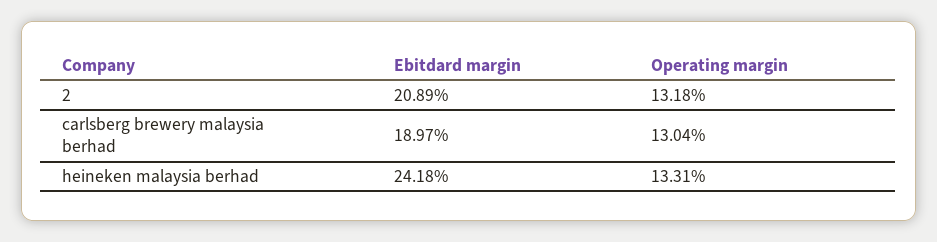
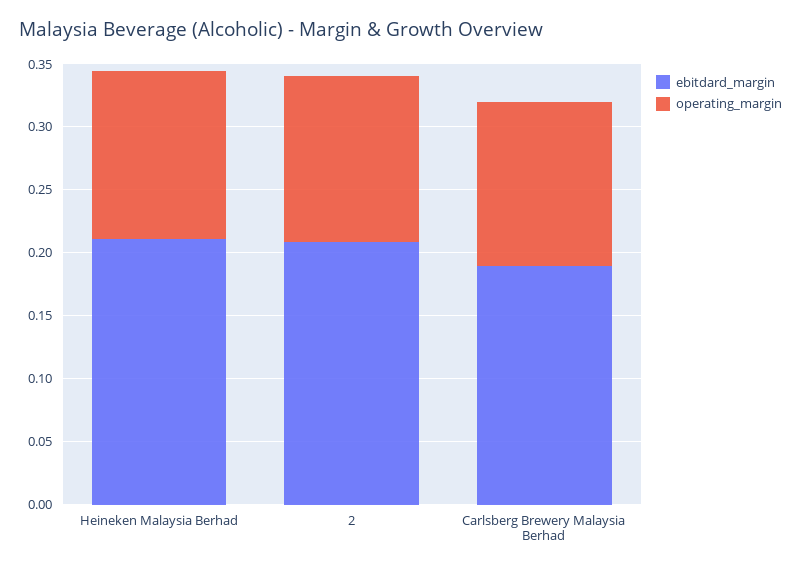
  {
    "Ebitdard margin": {
      "2": 0.2089,
      "carlsberg brewery malaysia berhad": 0.1897,
-     "heineken malaysia berhad": 0.2418
+     "heineken malaysia berhad": 0.21
    },
    "Operating margin": {
      "2": 0.1318,
      "carlsberg brewery malaysia berhad": 0.1304,
      "heineken malaysia berhad": 0.1331
    }
  }

